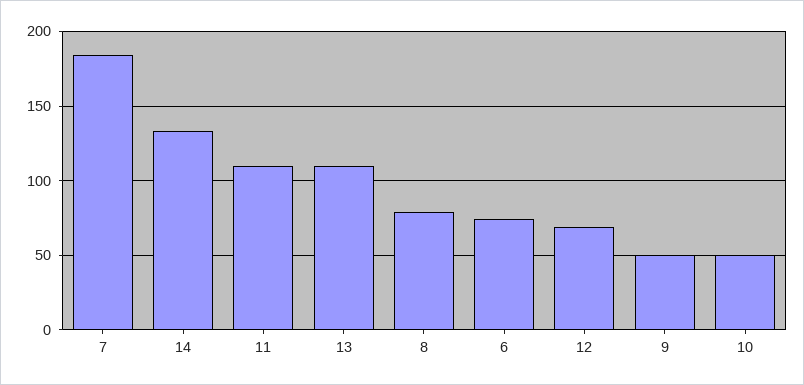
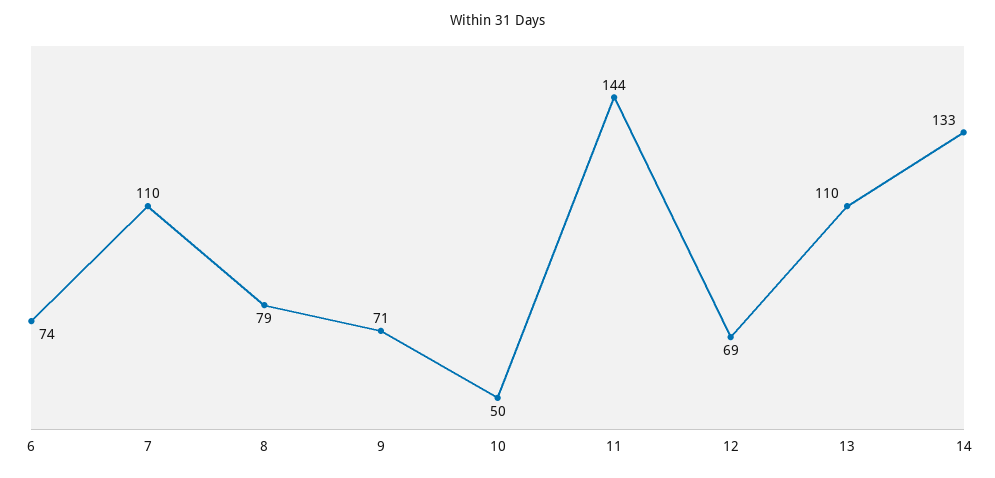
  {
-   "7": 185,
+   "7": 110,
    "14": 133,
-   "11": 110,
+   "11": 144,
    "13": 110,
    "8": 79,
    "6": 74,
    "12": 69,
-   "9": 50,
+   "9": 71,
    "10": 50
  }

